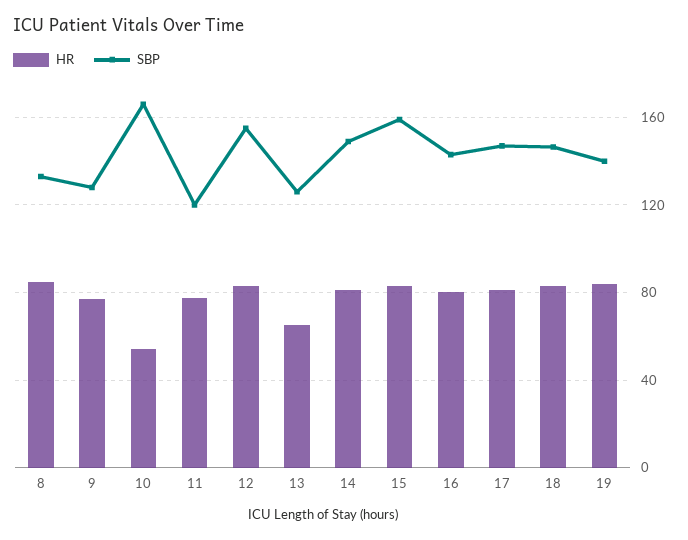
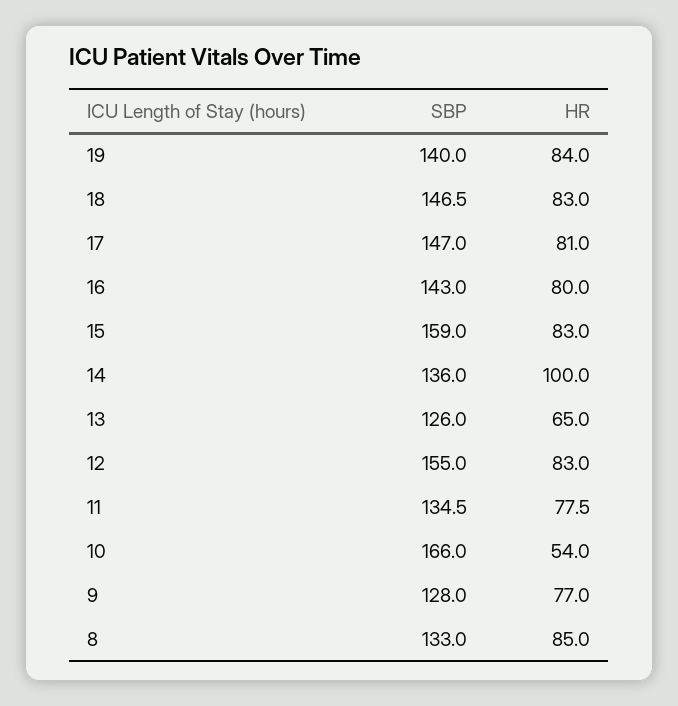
  {
    "HR": {
      "8": 85,
      "9": 77,
      "10": 54,
      "11": 77.5,
      "12": 83,
      "13": 65,
-     "14": 80,
+     "14": 100,
      "15": 83,
      "16": 80,
      "17": 81,
      "18": 83,
      "19": 84
    },
    "SBP": {
      "8": 133,
      "9": 128,
      "10": 166,
-     "11": 120,
+     "11": 134.5,
      "12": 155,
      "13": 126,
-     "14": 150,
+     "14": 136,
      "15": 159,
      "16": 143,
      "17": 147,
      "18": 146.5,
      "19": 140
    }
  }

